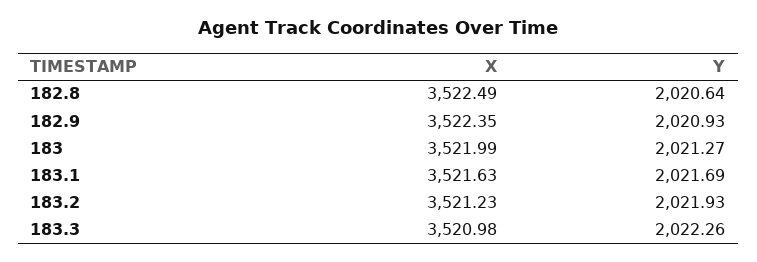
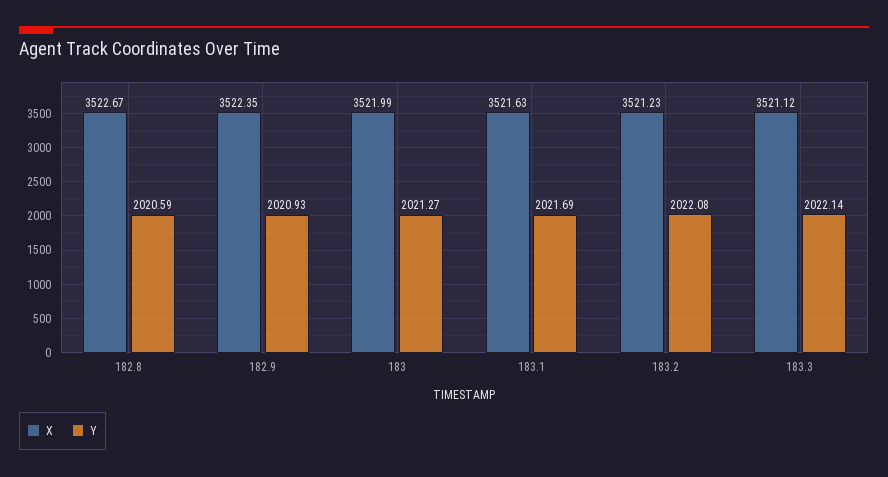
  {
    "X": {
-     "182.8": 3522.49,
+     "182.8": 3522.67,
      "182.9": 3522.35,
      "183": 3521.99,
      "183.1": 3521.63,
      "183.2": 3521.23,
-     "183.3": 3520.98
+     "183.3": 3521.12
    },
    "Y": {
-     "182.8": 2020.64,
+     "182.8": 2020.59,
      "182.9": 2020.93,
      "183": 2021.27,
      "183.1": 2021.69,
-     "183.2": 2021.93,
+     "183.2": 2022.08,
-     "183.3": 2022.26
+     "183.3": 2022.14
    }
  }

